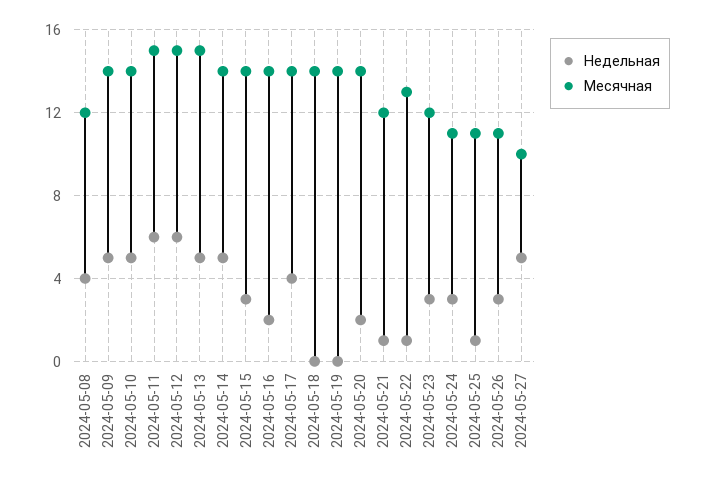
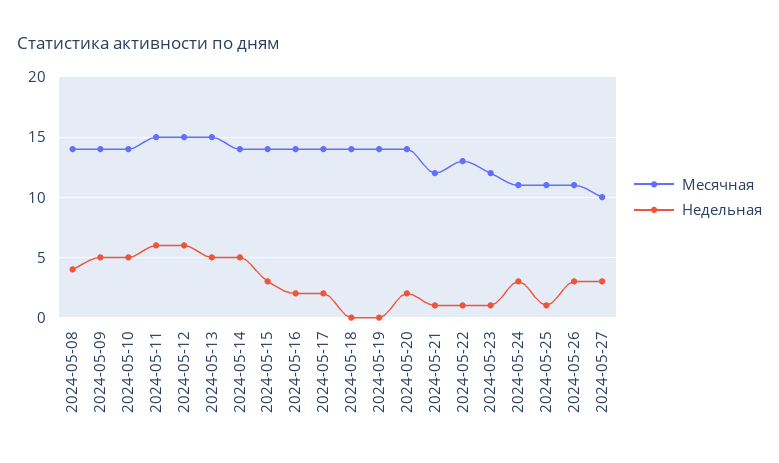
  {
    "Недельная": {
      "2024-05-08": 4,
      "2024-05-09": 5,
      "2024-05-10": 5,
      "2024-05-11": 6,
      "2024-05-12": 6,
      "2024-05-13": 5,
      "2024-05-14": 5,
      "2024-05-15": 3,
      "2024-05-16": 2,
-     "2024-05-17": 4,
+     "2024-05-17": 2,
      "2024-05-18": 0,
      "2024-05-19": 0,
      "2024-05-20": 2,
      "2024-05-21": 1,
      "2024-05-22": 1,
-     "2024-05-23": 3,
+     "2024-05-23": 1,
      "2024-05-24": 3,
      "2024-05-25": 1,
      "2024-05-26": 3,
-     "2024-05-27": 5
+     "2024-05-27": 3
    },
    "Месячная": {
-     "2024-05-08": 12,
+     "2024-05-08": 14,
      "2024-05-09": 14,
      "2024-05-10": 14,
      "2024-05-11": 15,
      "2024-05-12": 15,
      "2024-05-13": 15,
      "2024-05-14": 14,
      "2024-05-15": 14,
      "2024-05-16": 14,
      "2024-05-17": 14,
      "2024-05-18": 14,
      "2024-05-19": 14,
      "2024-05-20": 14,
      "2024-05-21": 12,
      "2024-05-22": 13,
      "2024-05-23": 12,
      "2024-05-24": 11,
      "2024-05-25": 11,
      "2024-05-26": 11,
      "2024-05-27": 10
    }
  }

